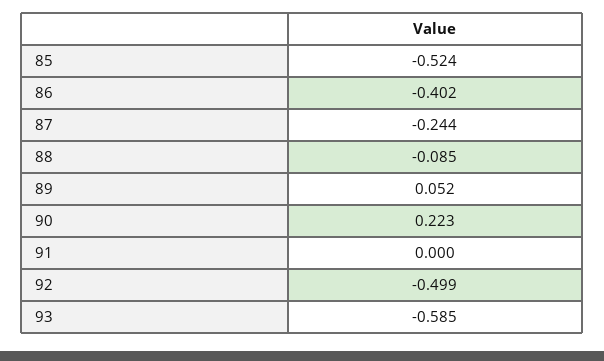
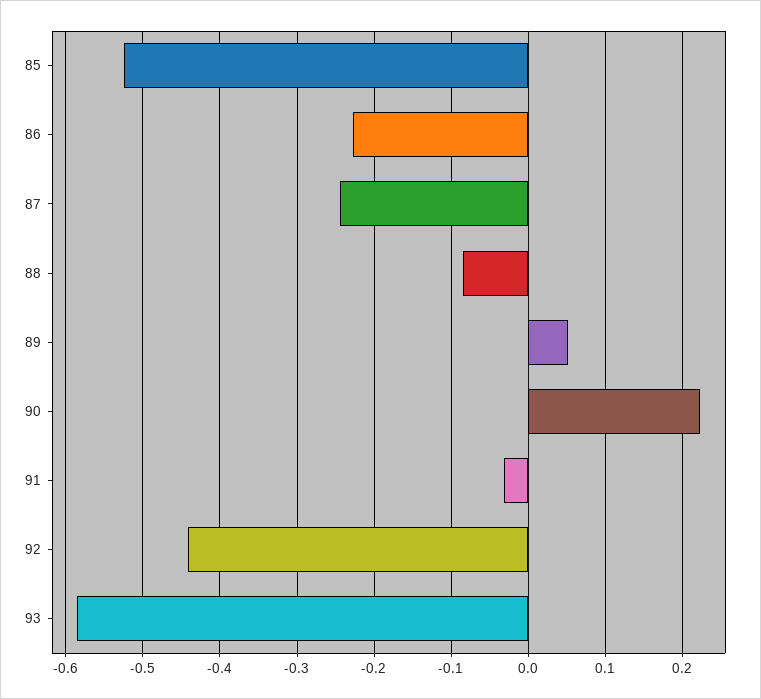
  {
    "85": -0.524,
-   "86": -0.402,
+   "86": -0.23,
    "87": -0.244,
    "88": -0.085,
    "89": 0.052,
    "90": 0.223,
-   "91": 0,
+   "91": -0.03,
-   "92": -0.499,
+   "92": -0.44,
    "93": -0.585
  }

